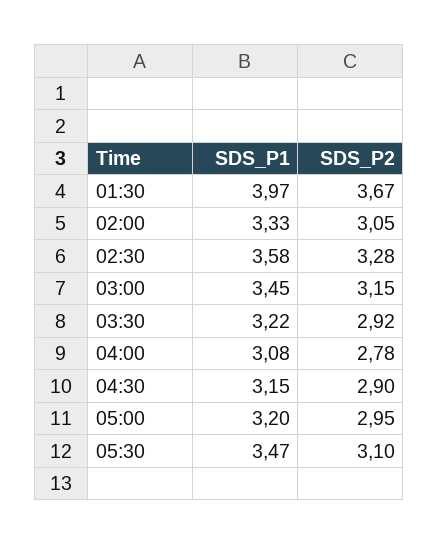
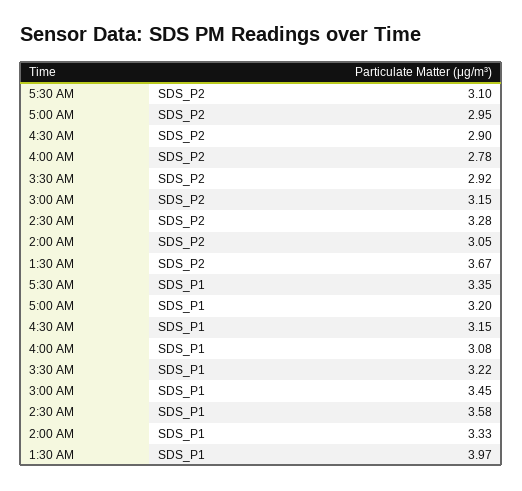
  {
    "SDS_P1": {
      "01:30": 3.97,
      "02:00": 3.33,
      "02:30": 3.58,
      "03:00": 3.45,
      "03:30": 3.22,
      "04:00": 3.08,
      "04:30": 3.15,
      "05:00": 3.2,
-     "05:30": 3.47
+     "05:30": 3.35
    },
    "SDS_P2": {
      "01:30": 3.67,
      "02:00": 3.05,
      "02:30": 3.28,
      "03:00": 3.15,
      "03:30": 2.92,
      "04:00": 2.78,
      "04:30": 2.9,
      "05:00": 2.95,
      "05:30": 3.1
    }
  }

